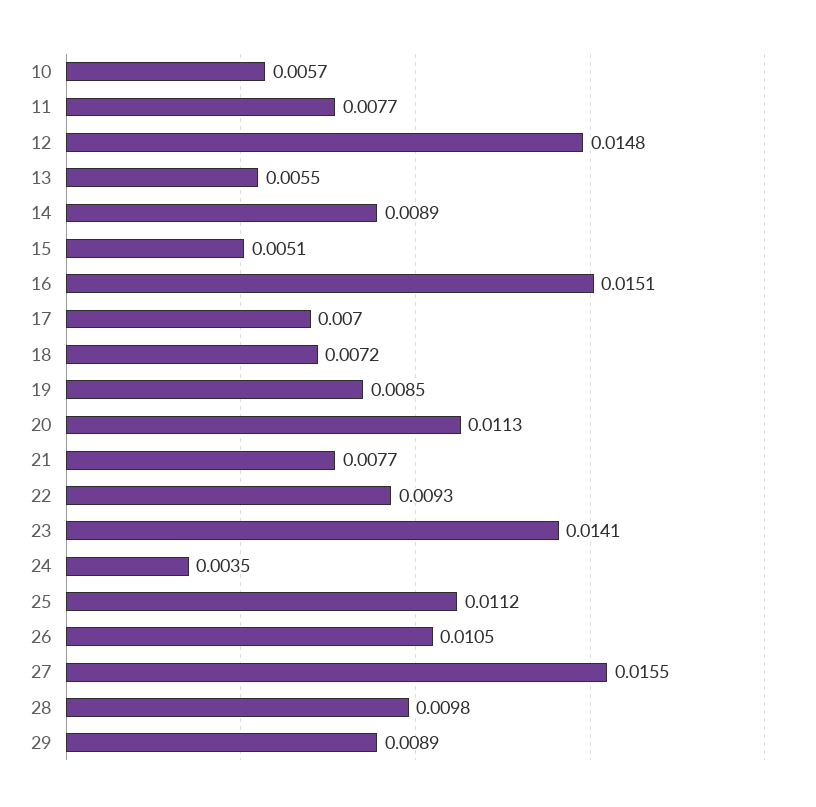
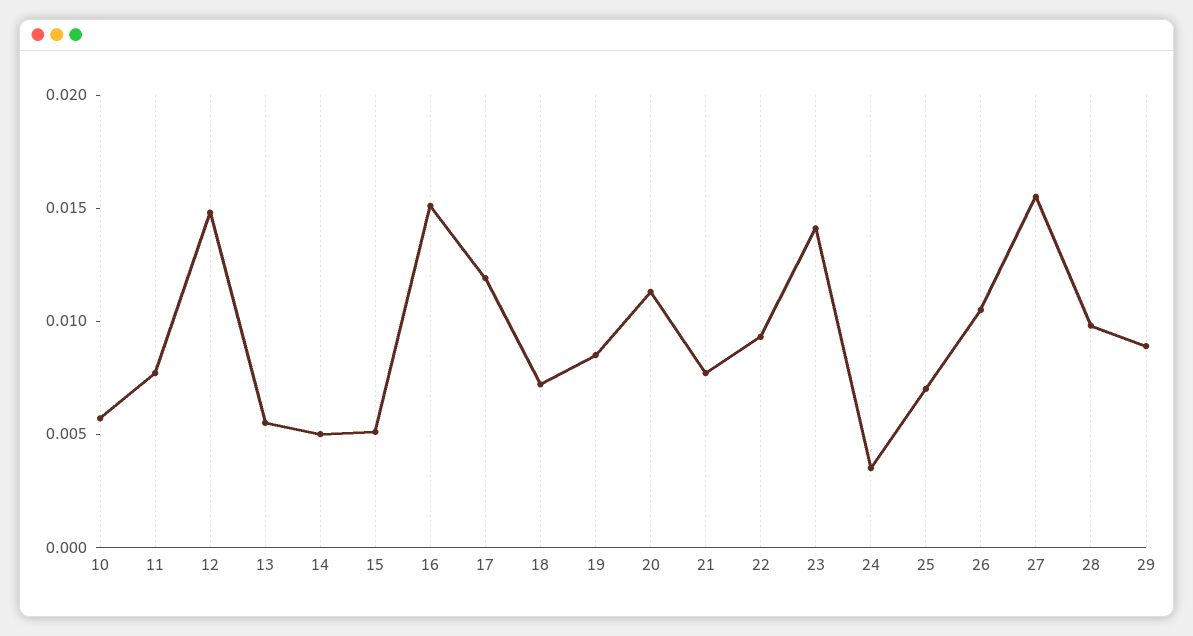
  {
    "10": 0.0057,
    "11": 0.0077,
    "12": 0.0148,
    "13": 0.0055,
-   "14": 0.0089,
+   "14": 0.005,
    "15": 0.0051,
    "16": 0.0151,
-   "17": 0.007,
+   "17": 0.012,
    "18": 0.0072,
    "19": 0.0085,
    "20": 0.0113,
    "21": 0.0077,
    "22": 0.0093,
    "23": 0.0141,
    "24": 0.0035,
-   "25": 0.0112,
+   "25": 0.007,
    "26": 0.0105,
    "27": 0.0155,
    "28": 0.0098,
    "29": 0.0089
  }

